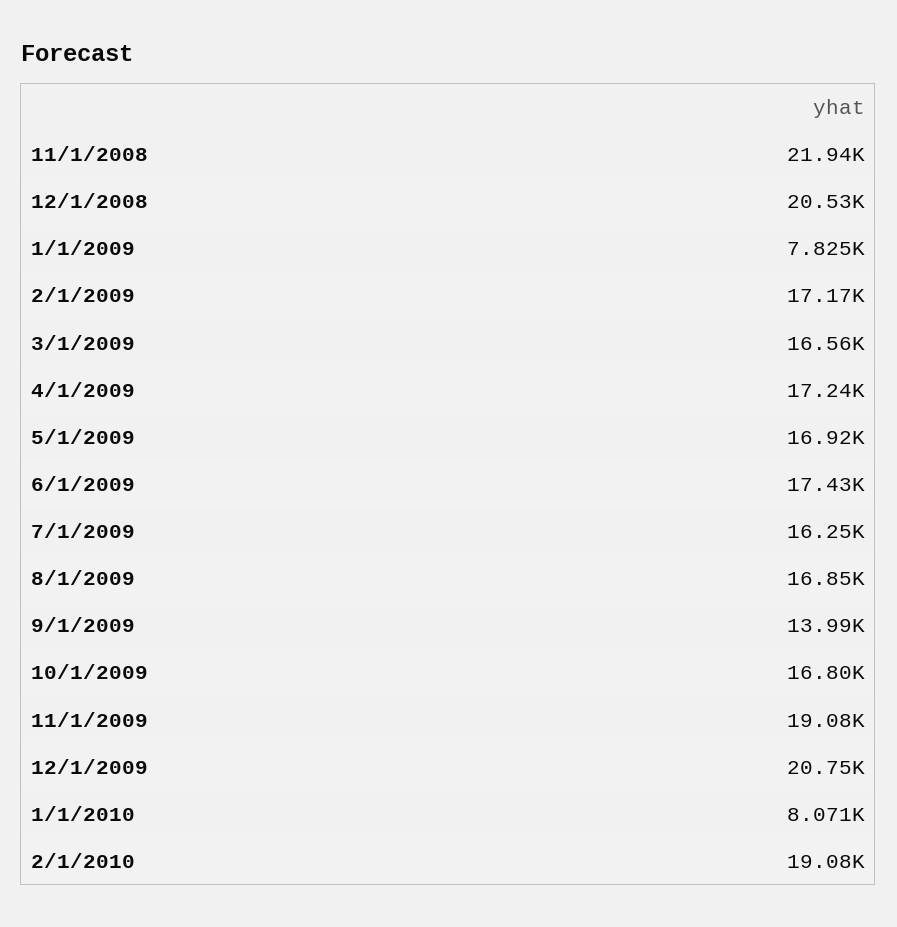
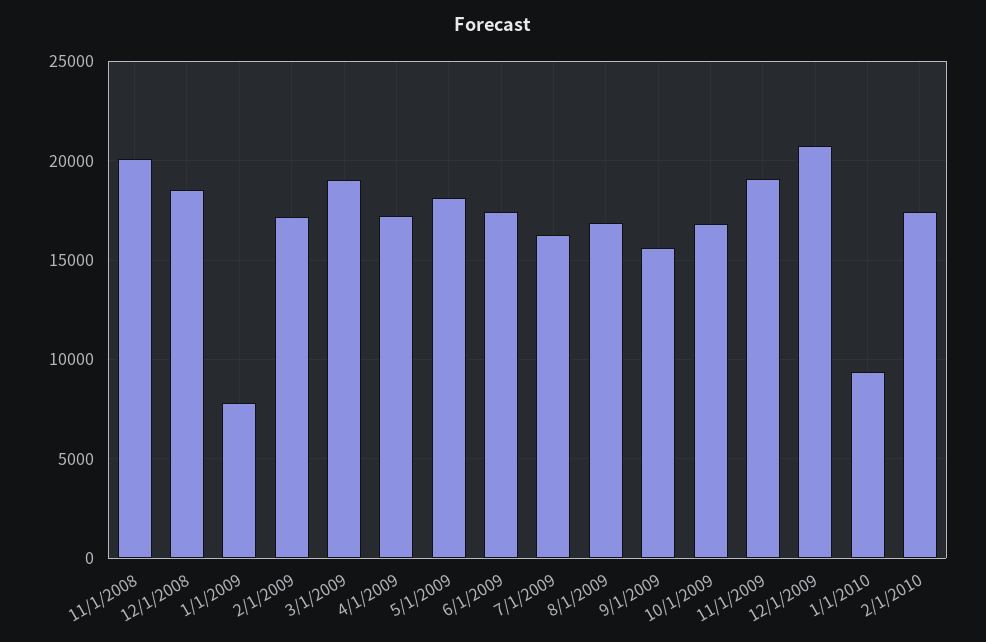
  {
-   "11/1/2008": 21940,
+   "11/1/2008": 20000,
-   "12/1/2008": 20530,
+   "12/1/2008": 18500,
    "1/1/2009": 7825,
    "2/1/2009": 17170,
-   "3/1/2009": 16560,
+   "3/1/2009": 19000,
    "4/1/2009": 17240,
-   "5/1/2009": 16920,
+   "5/1/2009": 18000,
    "6/1/2009": 17430,
    "7/1/2009": 16250,
    "8/1/2009": 16850,
-   "9/1/2009": 13990,
+   "9/1/2009": 15500,
    "10/1/2009": 16800,
    "11/1/2009": 19080,
    "12/1/2009": 20750,
-   "1/1/2010": 8071,
+   "1/1/2010": 9500,
-   "2/1/2010": 19080
+   "2/1/2010": 17500
  }

